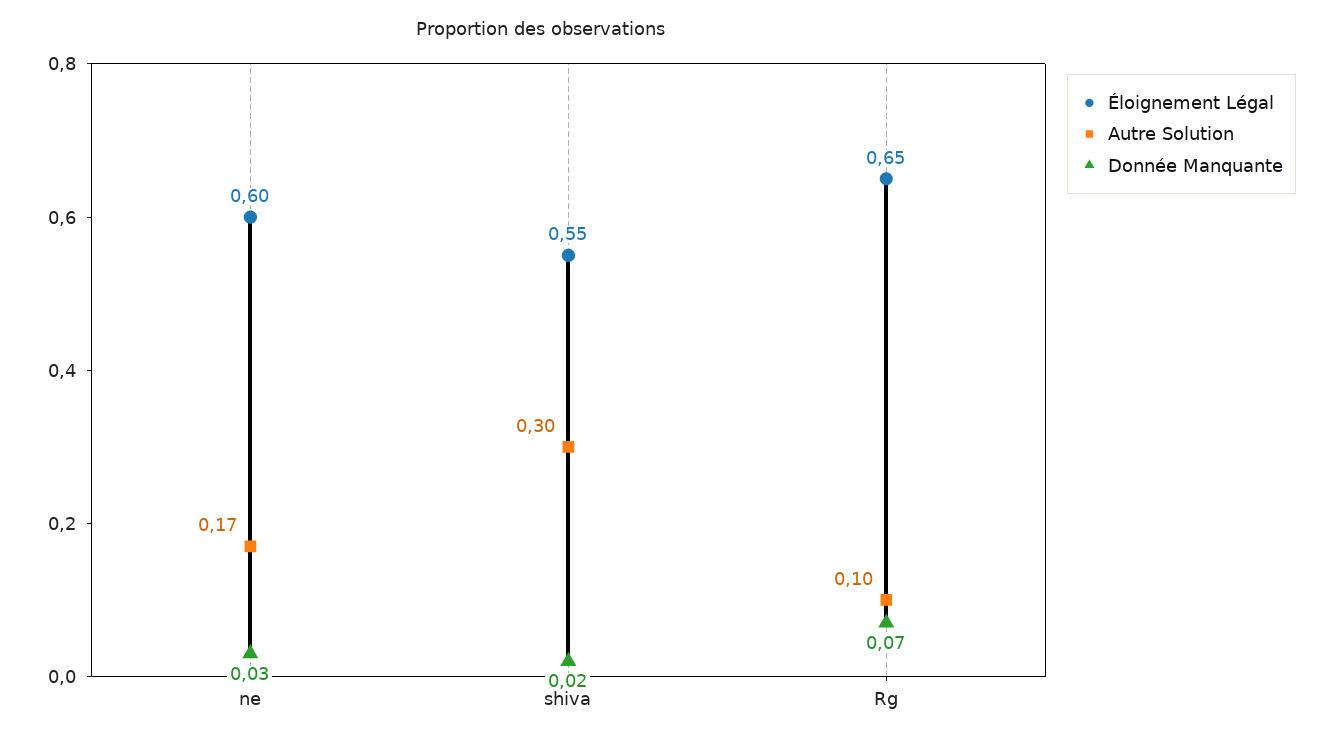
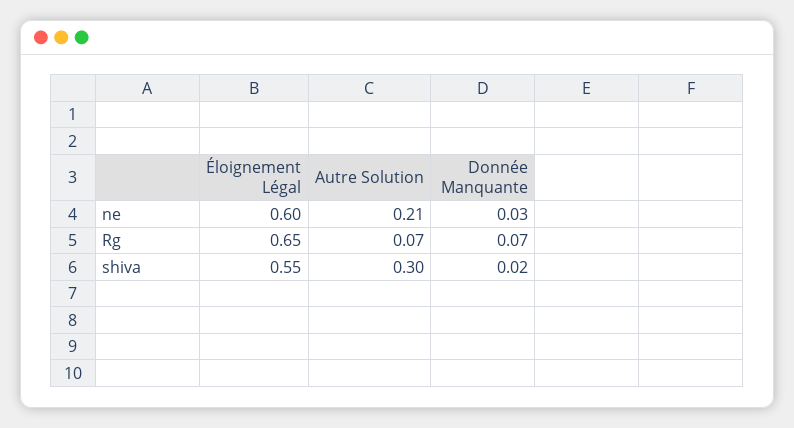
  {
    "Éloignement Légal": {
      "ne": 0.6,
      "shiva": 0.55,
      "Rg": 0.65
    },
    "Autre Solution": {
-     "ne": 0.17,
+     "ne": 0.21,
      "shiva": 0.3,
-     "Rg": 0.1
+     "Rg": 0.07
    },
    "Donnée Manquante": {
      "ne": 0.03,
      "shiva": 0.02,
      "Rg": 0.07
    }
  }

